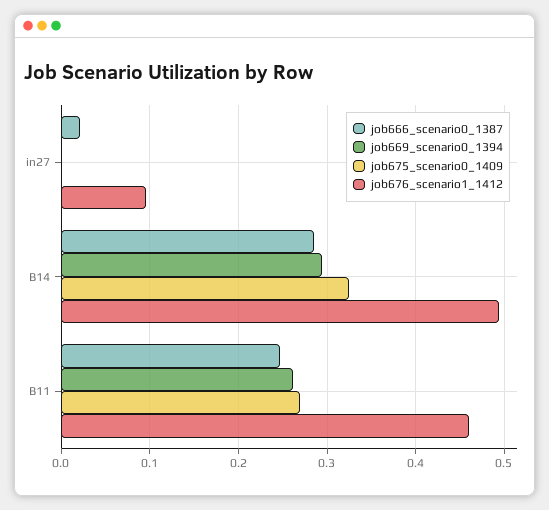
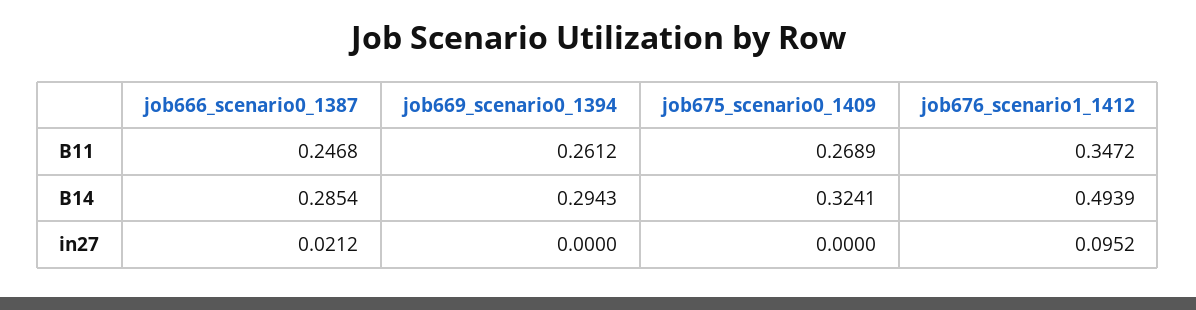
  {
    "job666_scenario0_1387": {
      "in27": 0.0212,
      "B14": 0.2854,
      "B11": 0.2468
    },
    "job669_scenario0_1394": {
      "in27": 0,
      "B14": 0.2943,
      "B11": 0.2612
    },
    "job675_scenario0_1409": {
      "in27": 0,
      "B14": 0.3241,
      "B11": 0.2689
    },
    "job676_scenario1_1412": {
      "in27": 0.0952,
      "B14": 0.4939,
-     "B11": 0.46
+     "B11": 0.3472
    }
  }

